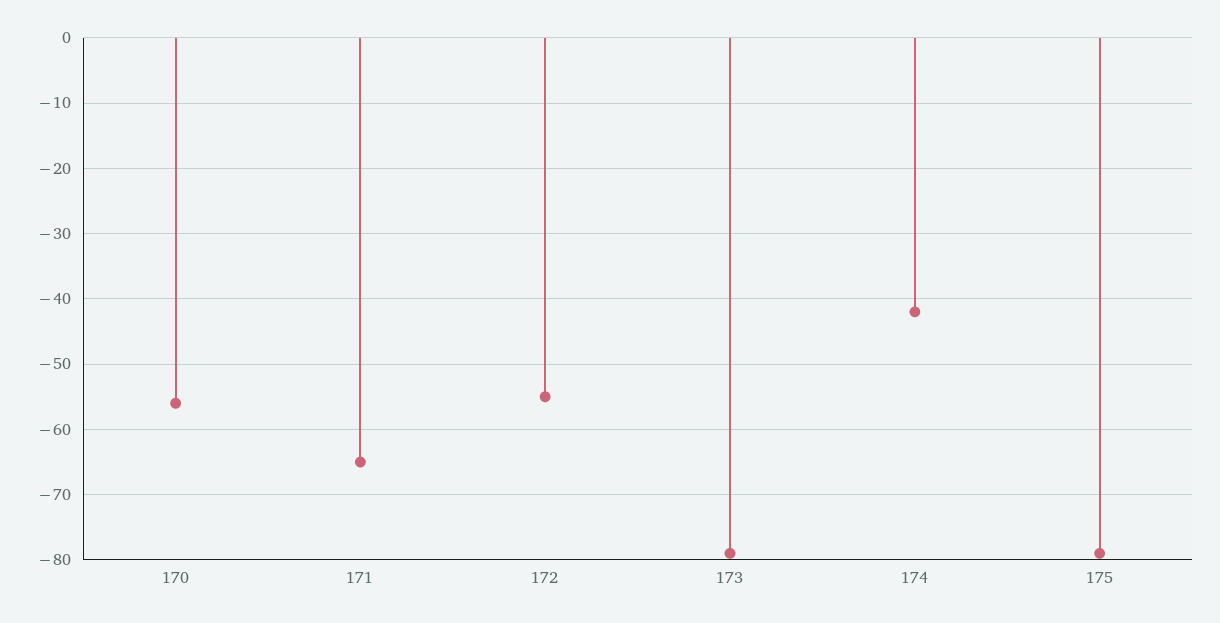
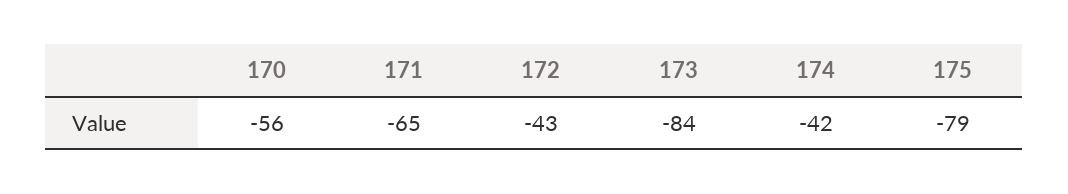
  {
    "170": -56,
    "171": -65,
-   "172": -55,
+   "172": -43,
-   "173": -79,
+   "173": -84,
    "174": -42,
    "175": -79
  }

